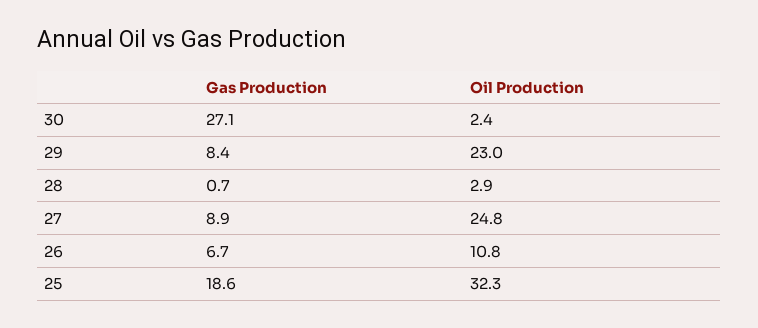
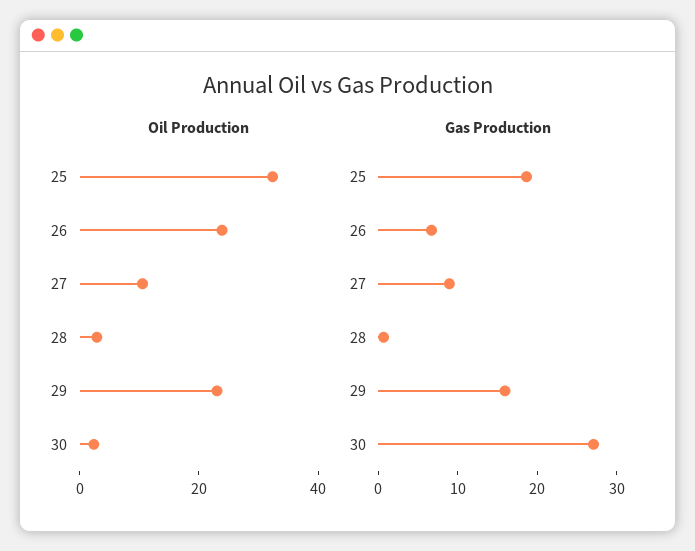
  {
    "Gas Production": {
      "30": 27.1,
-     "29": 8.4,
+     "29": 16,
      "28": 0.7,
      "27": 8.9,
      "26": 6.7,
      "25": 18.6
    },
    "Oil Production": {
      "30": 2.4,
      "29": 23,
      "28": 2.9,
-     "27": 24.8,
+     "27": 10,
-     "26": 10.8,
+     "26": 25,
      "25": 32.3
    }
  }

